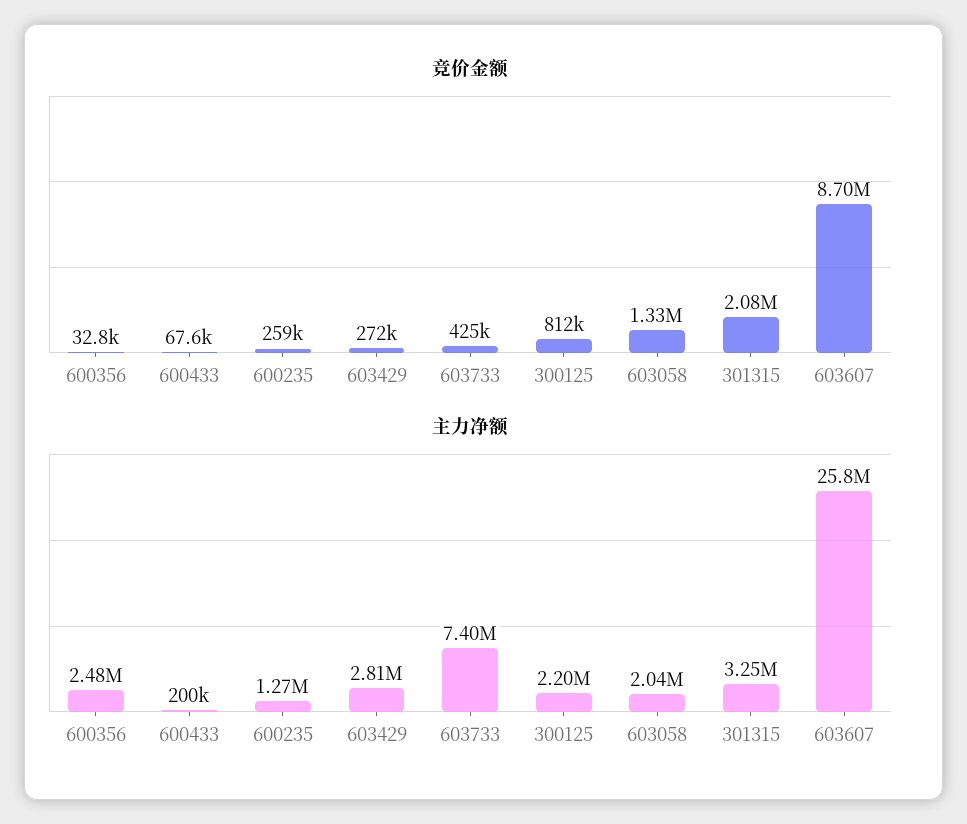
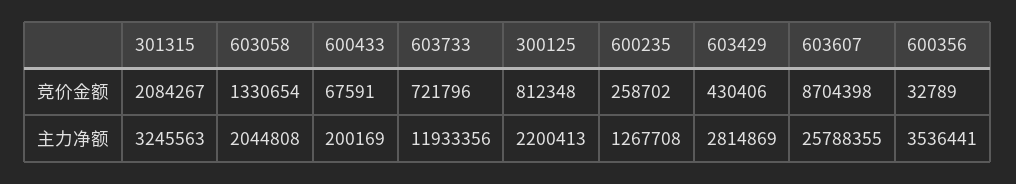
  {
    "竞价金额": {
      "600356": 32789,
      "600433": 67591,
      "600235": 258702,
-     "603429": 272000,
+     "603429": 430406,
-     "603733": 425000,
+     "603733": 721796,
      "300125": 812348,
      "603058": 1330654,
      "301315": 2084267,
      "603607": 8704398
    },
    "主力净额": {
-     "600356": 2480000,
+     "600356": 3536441,
      "600433": 200169,
      "600235": 1267708,
      "603429": 2814869,
-     "603733": 7400000,
+     "603733": 11933356,
      "300125": 2200413,
      "603058": 2044808,
      "301315": 3245563,
      "603607": 25788355
    }
  }

